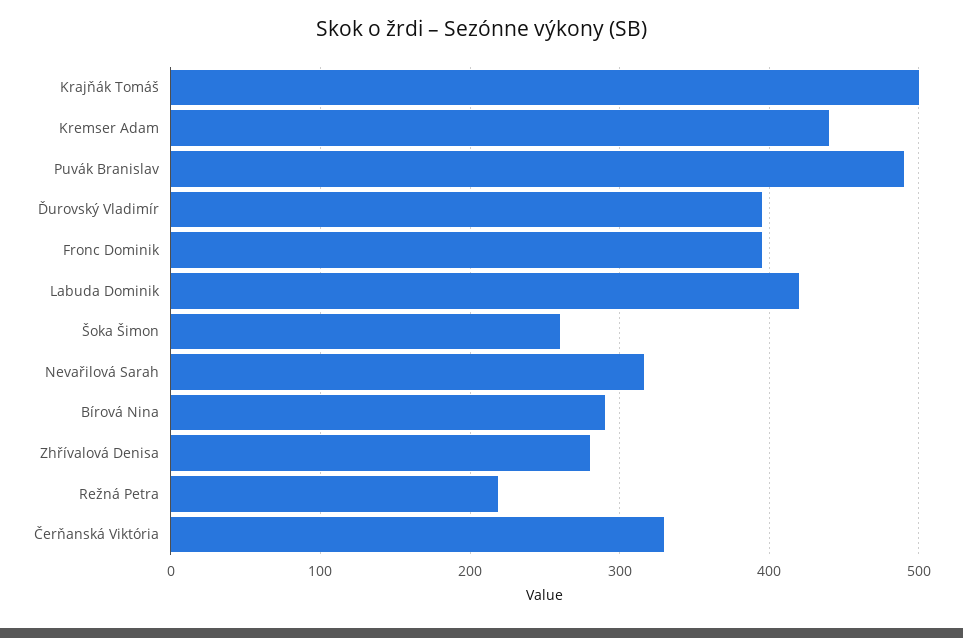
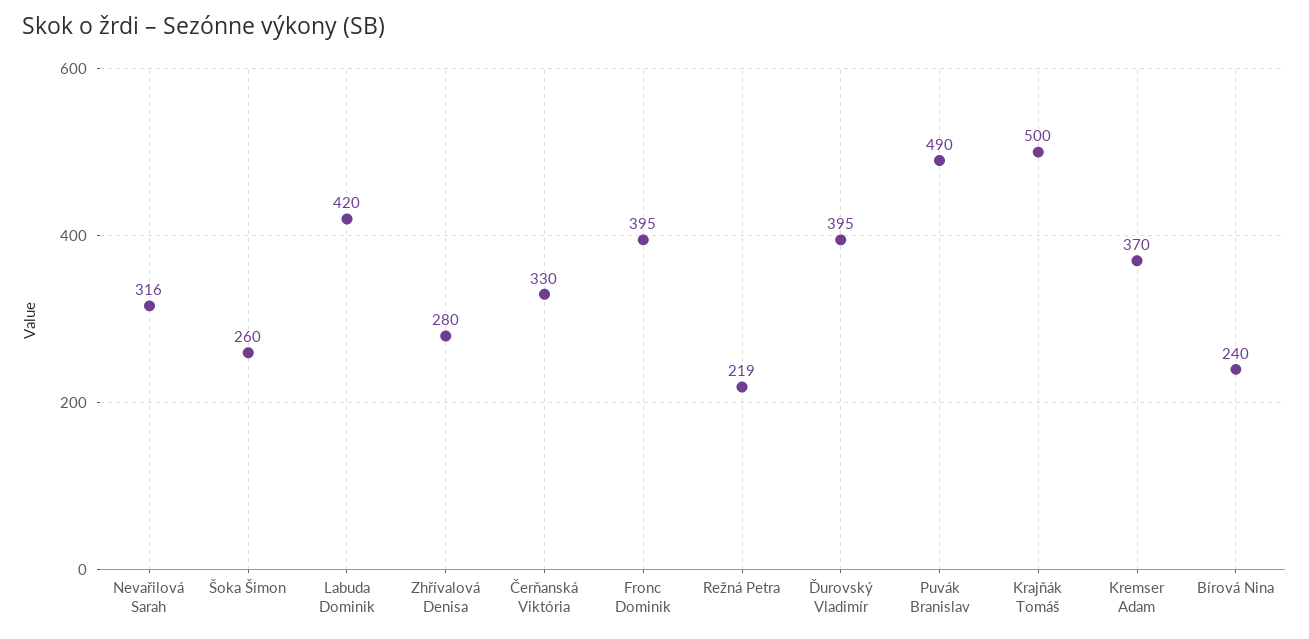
  {
    "Krajňák Tomáš": 500,
-   "Kremser Adam": 440,
+   "Kremser Adam": 370,
    "Puvák Branislav": 490,
    "Ďurovský Vladimír": 395,
    "Fronc Dominik": 395,
    "Labuda Dominik": 420,
    "Šoka Šimon": 260,
    "Nevařilová Sarah": 316,
-   "Bírová Nina": 290,
+   "Bírová Nina": 240,
    "Zhřívalová Denisa": 280,
    "Režná Petra": 219,
    "Čerňanská Viktória": 330
  }

